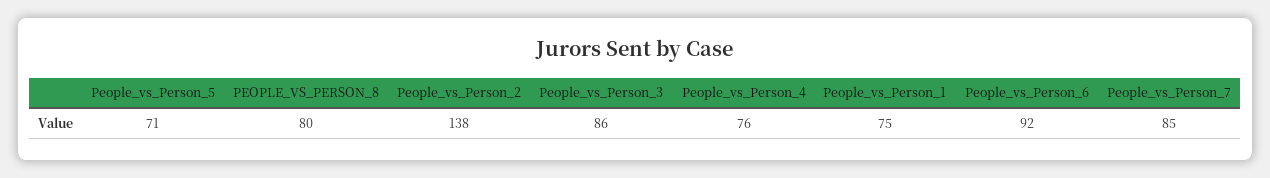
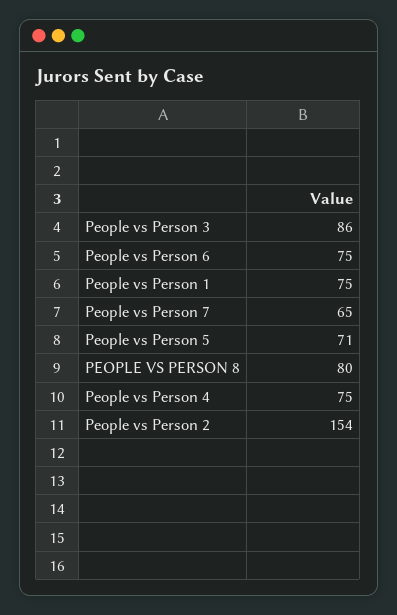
  {
    "People_vs_Person_5": 71,
    "PEOPLE_VS_PERSON_8": 80,
-   "People_vs_Person_2": 138,
+   "People_vs_Person_2": 154,
    "People_vs_Person_3": 86,
-   "People_vs_Person_4": 76,
+   "People_vs_Person_4": 75,
    "People_vs_Person_1": 75,
-   "People_vs_Person_6": 92,
+   "People_vs_Person_6": 75,
-   "People_vs_Person_7": 85
+   "People_vs_Person_7": 65
  }

